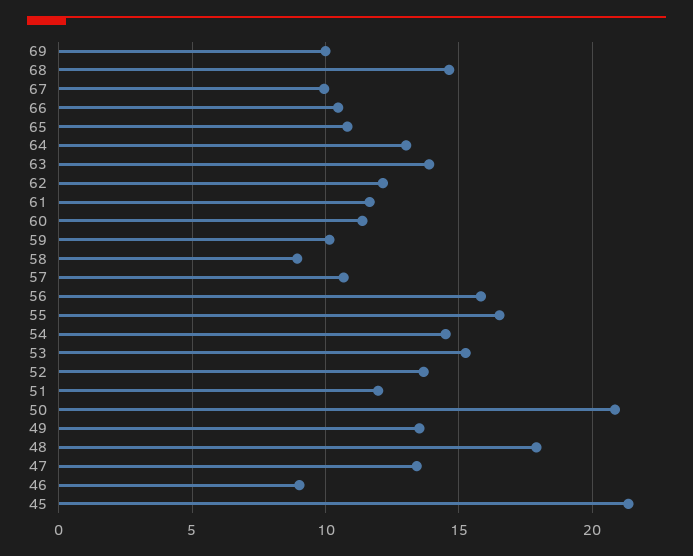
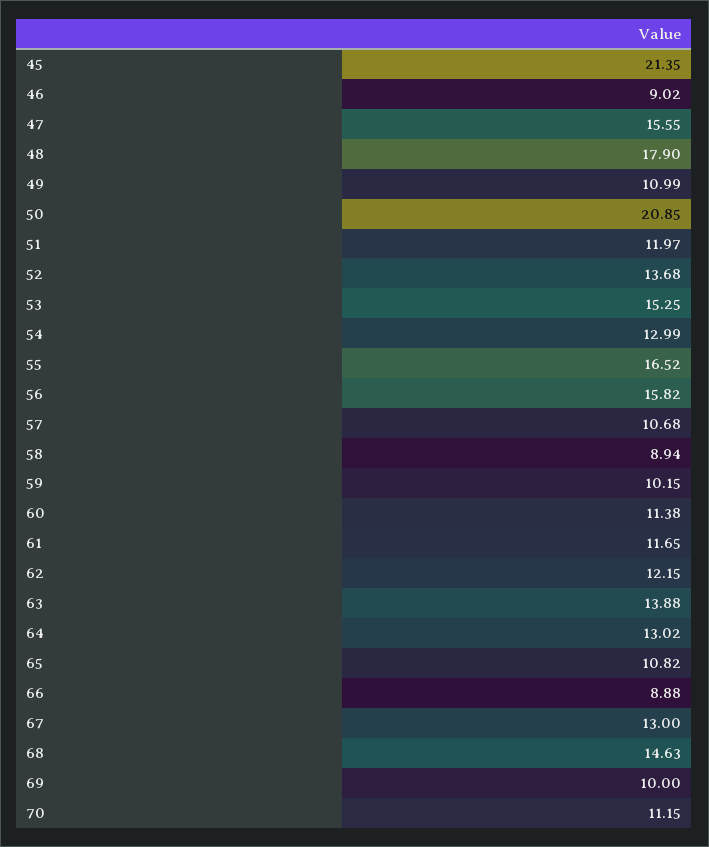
  {
    "69": 10,
    "68": 14.63,
-   "67": 10,
+   "67": 13,
-   "66": 10.5,
+   "66": 8.88,
    "65": 10.82,
    "64": 13.02,
    "63": 13.88,
    "62": 12.15,
    "61": 11.65,
    "60": 11.38,
    "59": 10.15,
    "58": 8.94,
    "57": 10.68,
    "56": 15.82,
    "55": 16.52,
-   "54": 14.5,
+   "54": 12.99,
    "53": 15.25,
    "52": 13.68,
    "51": 11.97,
    "50": 20.85,
-   "49": 13.5,
+   "49": 10.99,
    "48": 17.9,
-   "47": 13.5,
+   "47": 15.55,
    "46": 9.02,
-   "45": 21.35
+   "45": 21.35,
+   "70": 11.15
  }

